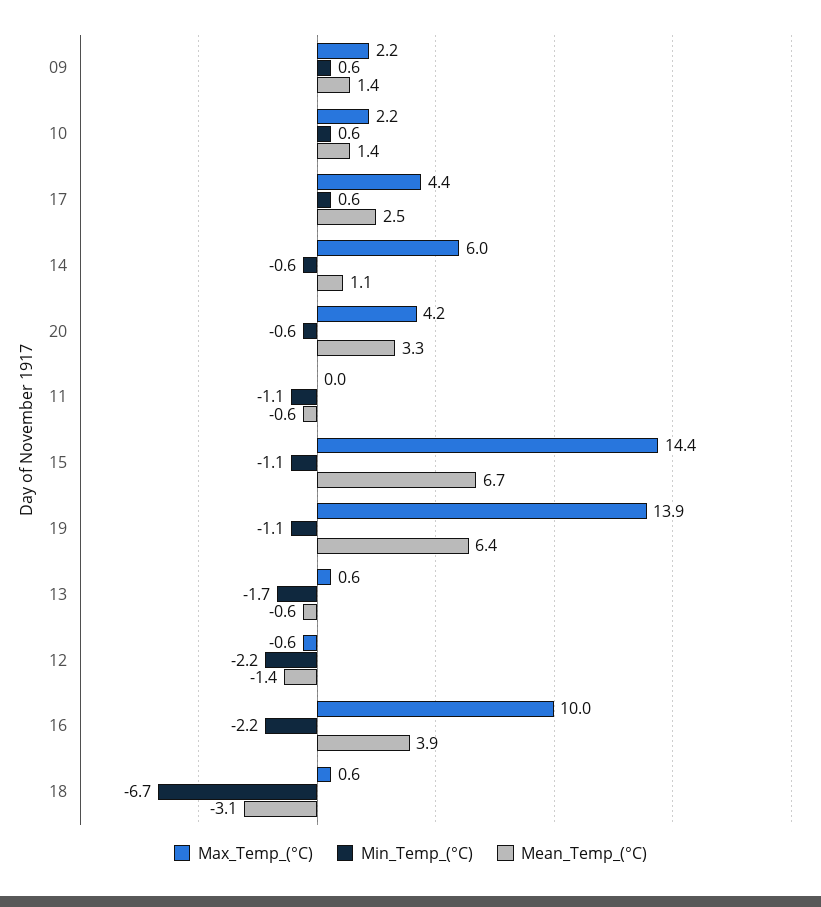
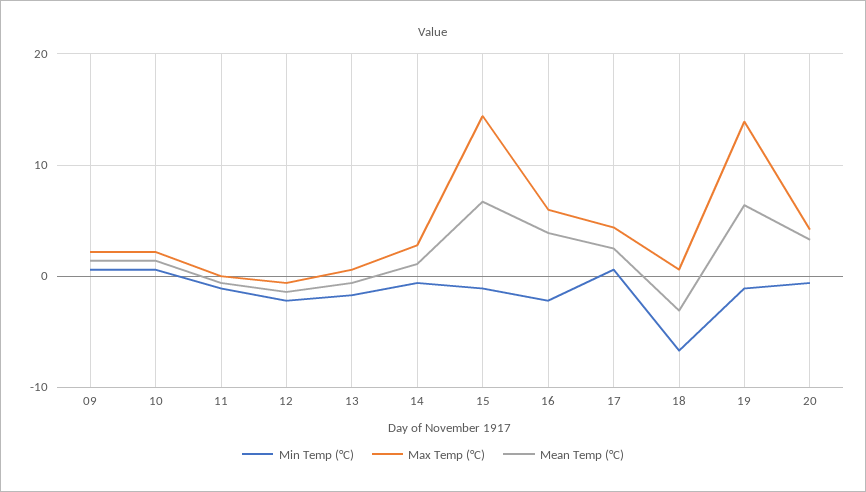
  {
    "Max_Temp_(°C)": {
      "09": 2.2,
      "10": 2.2,
      "17": 4.4,
-     "14": 6,
+     "14": 3,
      "20": 4.2,
      "11": 0,
      "15": 14.4,
      "19": 13.9,
      "13": 0.6,
      "12": -0.6,
-     "16": 10,
+     "16": 6,
      "18": 0.6
    },
    "Min_Temp_(°C)": {
      "09": 0.6,
      "10": 0.6,
      "17": 0.6,
      "14": -0.6,
      "20": -0.6,
      "11": -1.1,
      "15": -1.1,
      "19": -1.1,
      "13": -1.7,
      "12": -2.2,
      "16": -2.2,
      "18": -6.7
    },
    "Mean_Temp_(°C)": {
      "09": 1.4,
      "10": 1.4,
      "17": 2.5,
      "14": 1.1,
      "20": 3.3,
      "11": -0.6,
      "15": 6.7,
      "19": 6.4,
      "13": -0.6,
      "12": -1.4,
      "16": 3.9,
      "18": -3.1
    }
  }

